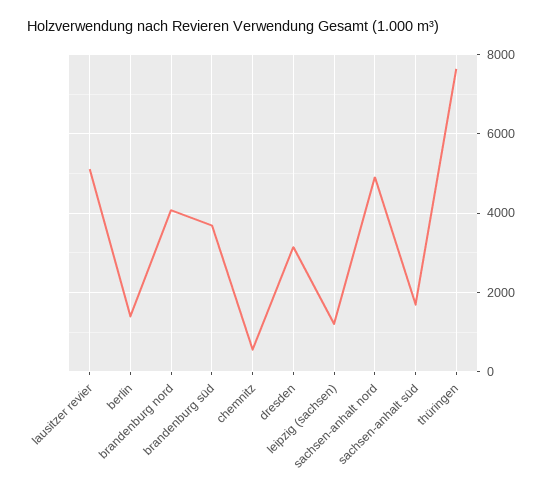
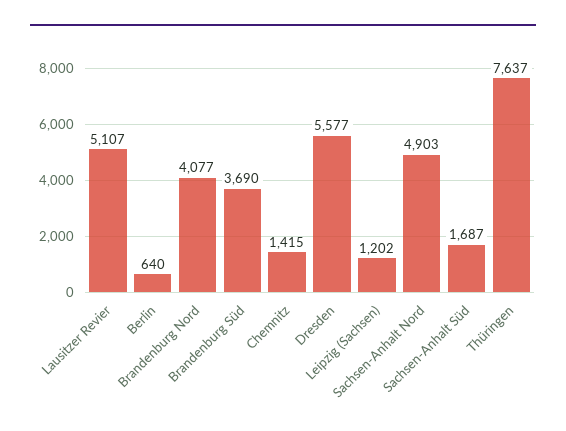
  {
    "lausitzer revier": 5107,
-   "berlin": 1400,
+   "berlin": 640,
    "brandenburg nord": 4077,
    "brandenburg süd": 3690,
-   "chemnitz": 600,
+   "chemnitz": 1415,
-   "dresden": 3200,
+   "dresden": 5577,
    "leipzig (sachsen)": 1202,
    "sachsen-anhalt nord": 4903,
    "sachsen-anhalt süd": 1687,
    "thüringen": 7637
  }

